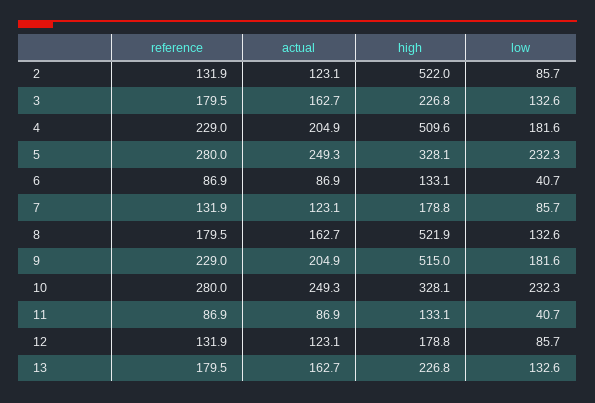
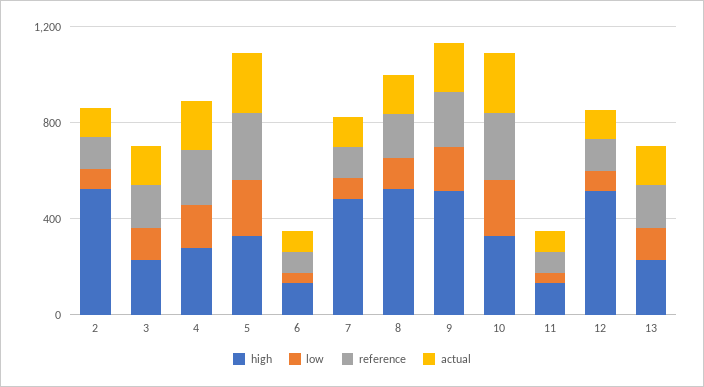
  {
    "reference": {
      "2": 131.9,
      "3": 179.5,
      "4": 229,
      "5": 280,
      "6": 86.9,
      "7": 131.9,
      "8": 179.5,
      "9": 229,
      "10": 280,
      "11": 86.9,
      "12": 131.9,
      "13": 179.5
    },
    "actual": {
      "2": 123.1,
      "3": 162.7,
      "4": 204.9,
      "5": 249.3,
      "6": 86.9,
      "7": 123.1,
      "8": 162.7,
      "9": 204.9,
      "10": 249.3,
      "11": 86.9,
      "12": 123.1,
      "13": 162.7
    },
    "high": {
      "2": 522,
      "3": 226.8,
-     "4": 509.6,
+     "4": 300,
      "5": 328.1,
      "6": 133.1,
-     "7": 178.8,
+     "7": 500,
      "8": 521.9,
      "9": 515,
      "10": 328.1,
      "11": 133.1,
-     "12": 178.8,
+     "12": 500,
      "13": 226.8
    },
    "low": {
      "2": 85.7,
      "3": 132.6,
      "4": 181.6,
      "5": 232.3,
      "6": 40.7,
      "7": 85.7,
      "8": 132.6,
      "9": 181.6,
      "10": 232.3,
      "11": 40.7,
      "12": 85.7,
      "13": 132.6
    }
  }

